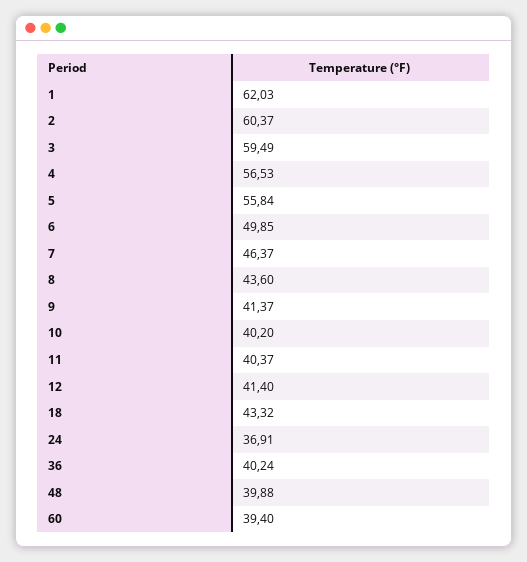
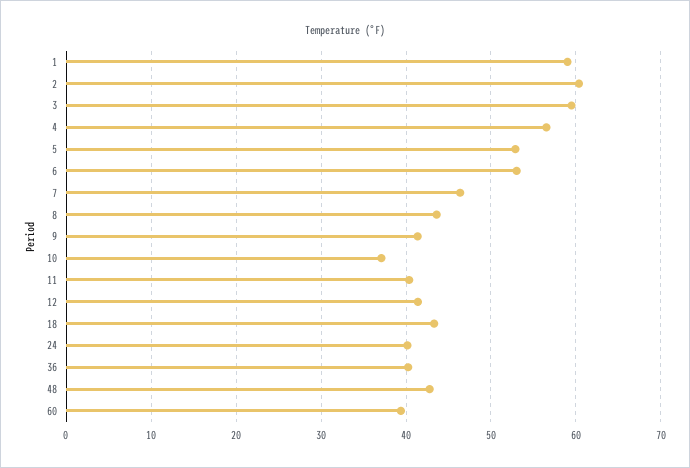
  {
-   "1": 62.03,
+   "1": 59,
    "2": 60.37,
    "3": 59.49,
    "4": 56.53,
-   "5": 55.84,
+   "5": 53,
-   "6": 49.85,
+   "6": 53,
    "7": 46.37,
    "8": 43.6,
    "9": 41.37,
-   "10": 40.2,
+   "10": 37,
    "11": 40.37,
    "12": 41.4,
    "18": 43.32,
-   "24": 36.91,
+   "24": 40,
    "36": 40.24,
-   "48": 39.88,
+   "48": 43,
    "60": 39.4
  }

